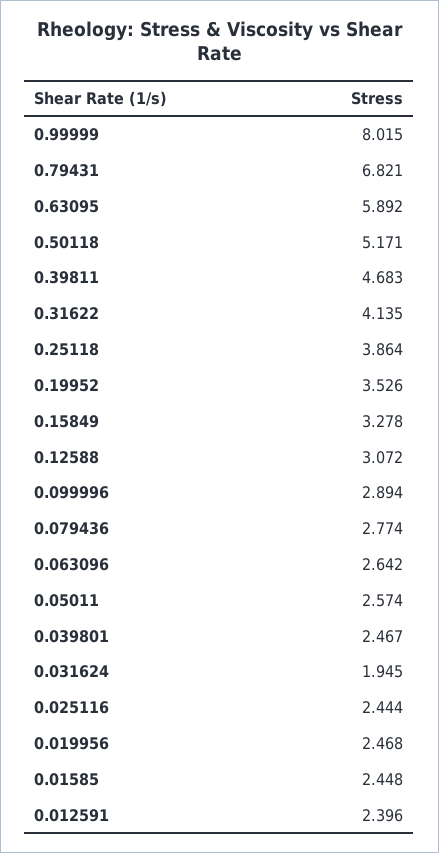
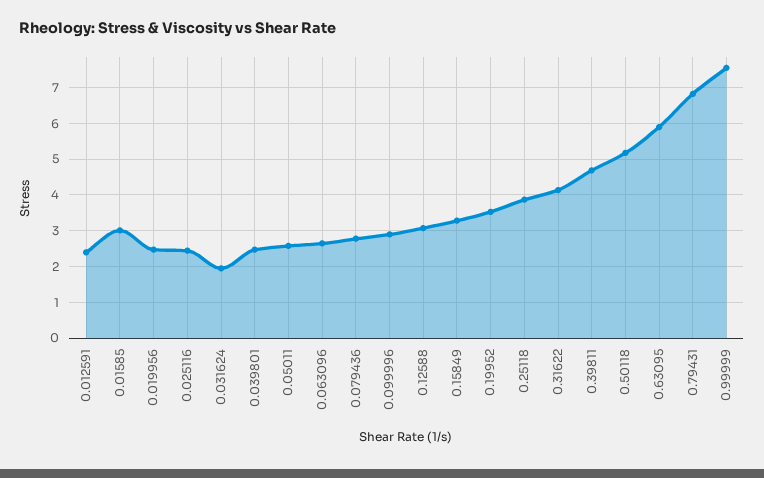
  {
-   "0.99999": 8.015,
+   "0.99999": 7.6,
    "0.79431": 6.821,
    "0.63095": 5.892,
    "0.50118": 5.171,
    "0.39811": 4.683,
    "0.31622": 4.135,
    "0.25118": 3.864,
    "0.19952": 3.526,
    "0.15849": 3.278,
    "0.12588": 3.072,
    "0.099996": 2.894,
    "0.079436": 2.774,
    "0.063096": 2.642,
    "0.05011": 2.574,
    "0.039801": 2.467,
    "0.031624": 1.945,
    "0.025116": 2.444,
    "0.019956": 2.468,
-   "0.01585": 2.448,
+   "0.01585": 3,
    "0.012591": 2.396
  }

